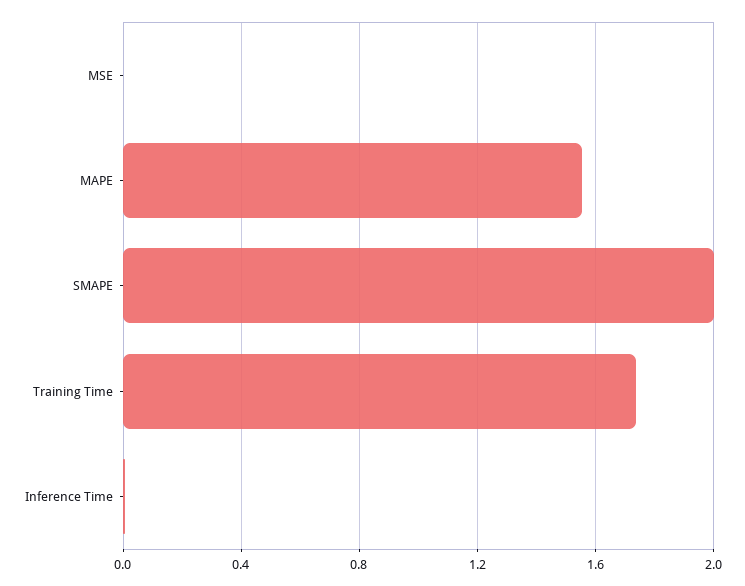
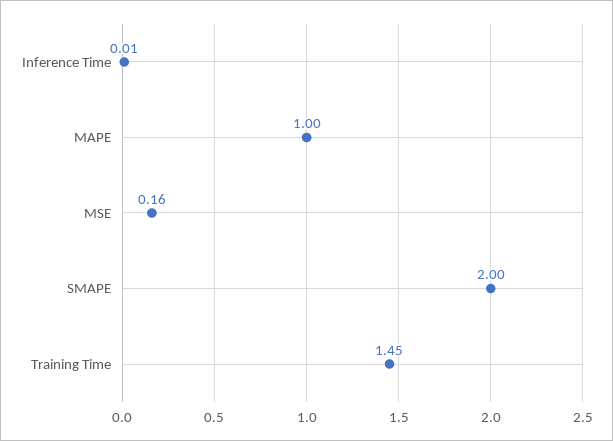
  {
-   "MSE": 0,
+   "MSE": 0.16,
-   "MAPE": 1.55,
+   "MAPE": 1,
    "SMAPE": 2,
-   "Training Time": 1.75,
+   "Training Time": 1.45,
    "Inference Time": 0.01
  }

